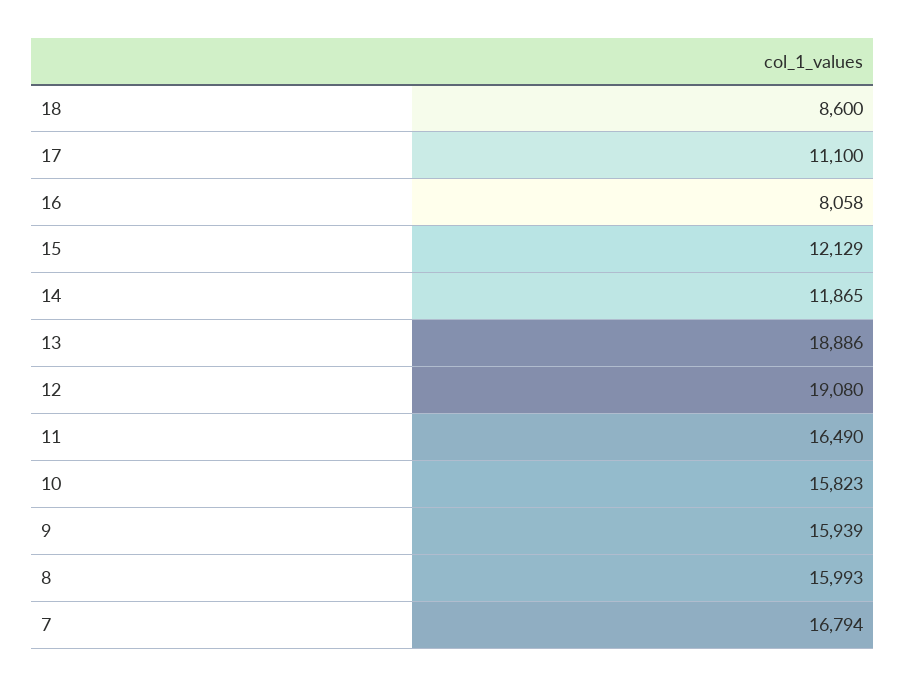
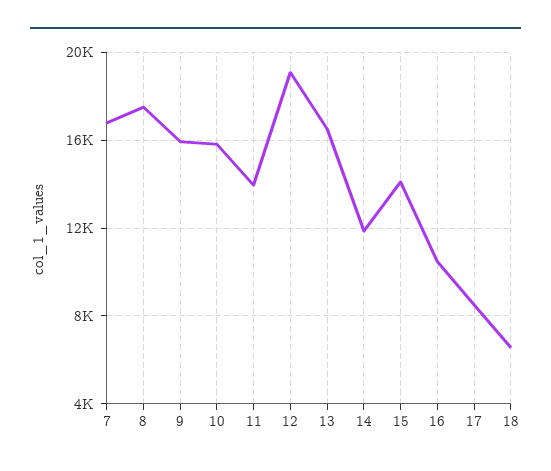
  {
-   "18": 8600,
+   "18": 6500,
-   "17": 11100,
+   "17": 8500,
-   "16": 8058,
+   "16": 10500,
-   "15": 12129,
+   "15": 14000,
    "14": 11865,
-   "13": 18886,
+   "13": 16500,
    "12": 19080,
-   "11": 16490,
+   "11": 14000,
    "10": 15823,
    "9": 15939,
-   "8": 15993,
+   "8": 17500,
    "7": 16794
  }

